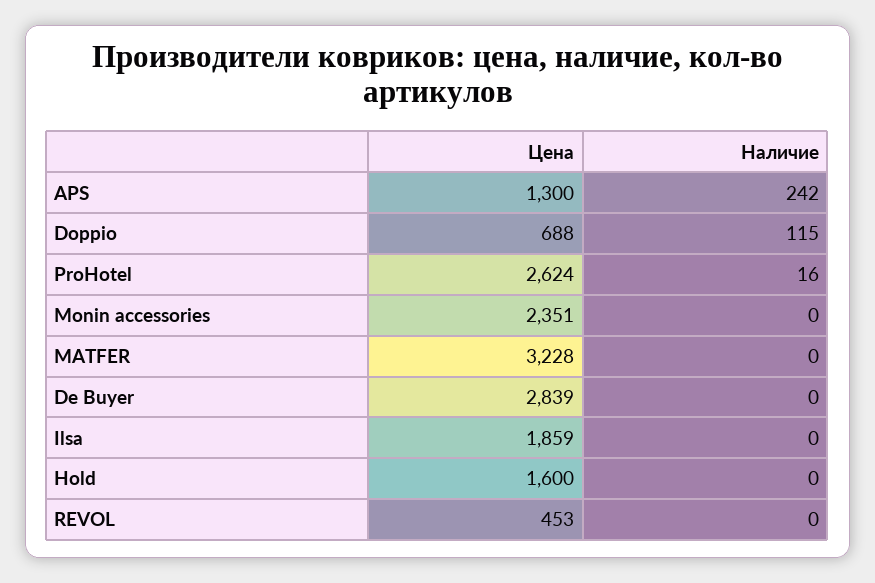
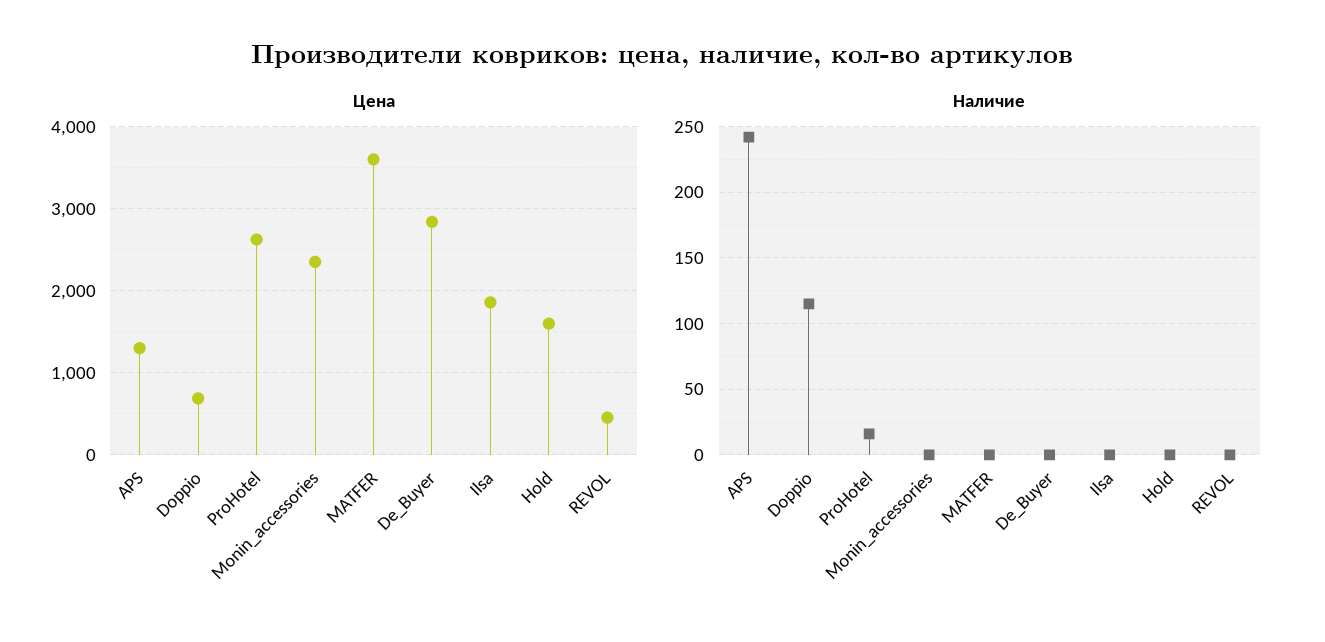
  {
    "Цена": {
      "APS": 1300,
      "Doppio": 688,
      "ProHotel": 2624,
      "Monin accessories": 2351,
-     "MATFER": 3228,
+     "MATFER": 3600,
      "De Buyer": 2839,
      "Ilsa": 1859,
      "Hold": 1600,
      "REVOL": 453
    },
    "Наличие": {
      "APS": 242,
      "Doppio": 115,
      "ProHotel": 16,
      "Monin accessories": 0,
      "MATFER": 0,
      "De Buyer": 0,
      "Ilsa": 0,
      "Hold": 0,
      "REVOL": 0
    }
  }

